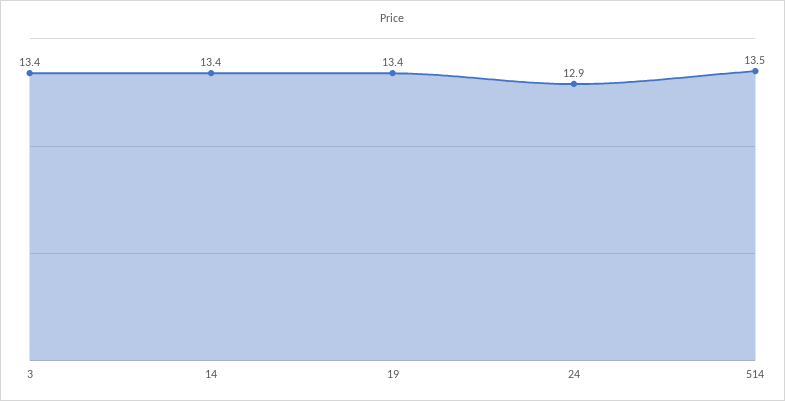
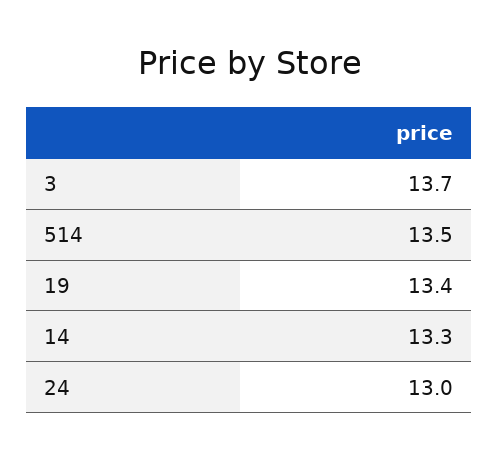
  {
-   "3": 13.4,
+   "3": 13.7,
-   "14": 13.4,
+   "14": 13.3,
    "19": 13.4,
-   "24": 12.9,
+   "24": 13,
    "514": 13.5
  }

